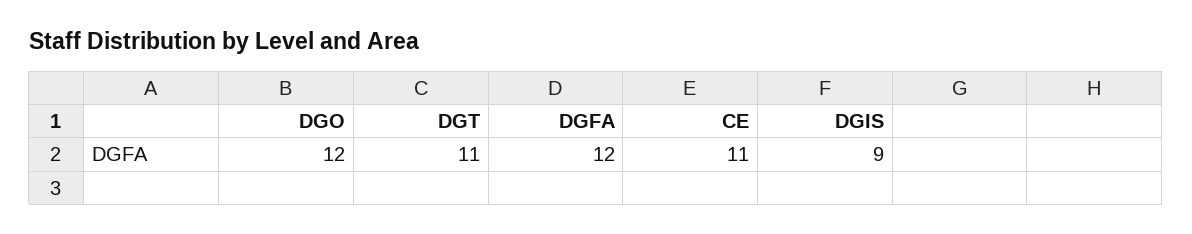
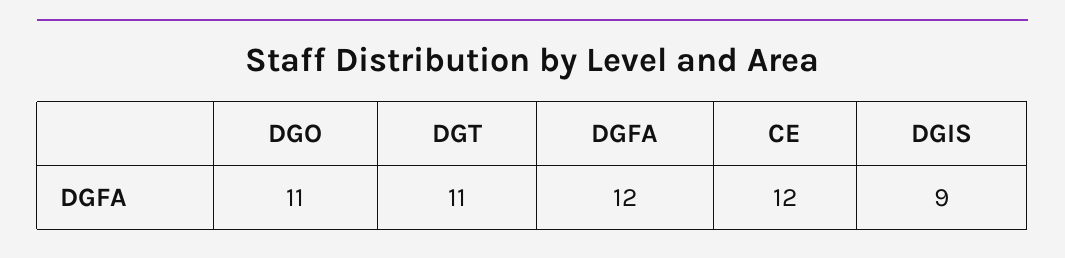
  {
-   "DGO": 12,
+   "DGO": 11,
    "DGT": 11,
    "DGFA": 12,
-   "CE": 11,
+   "CE": 12,
    "DGIS": 9
  }

